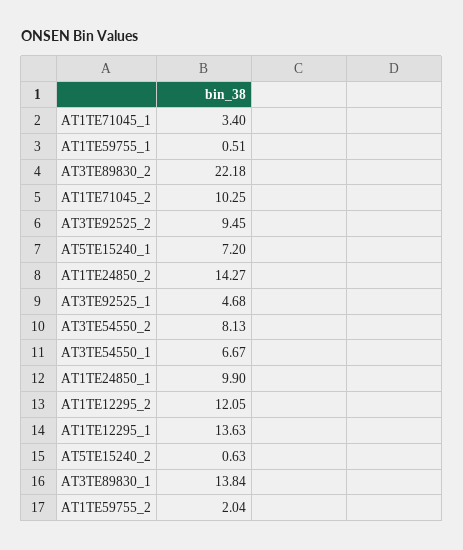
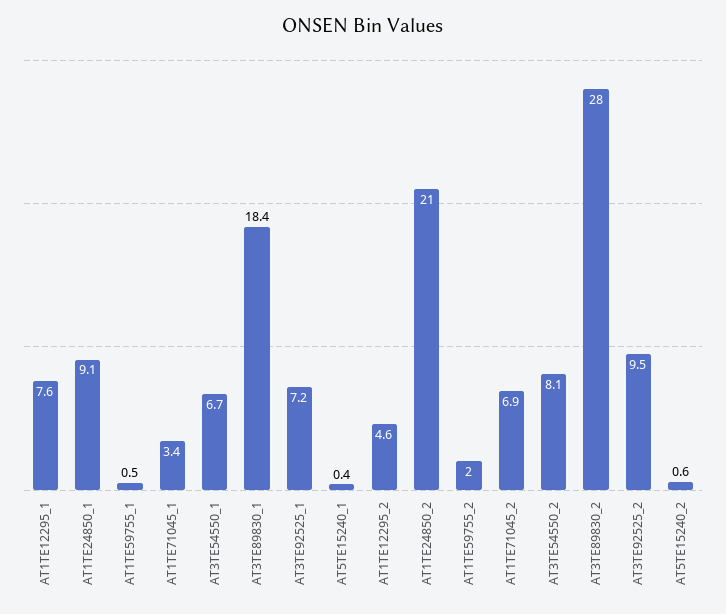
  {
    "AT1TE71045_1": 3.4,
    "AT1TE59755_1": 0.51,
-   "AT3TE89830_2": 22.18,
+   "AT3TE89830_2": 28,
-   "AT1TE71045_2": 10.25,
+   "AT1TE71045_2": 6.9,
    "AT3TE92525_2": 9.45,
-   "AT5TE15240_1": 7.2,
+   "AT5TE15240_1": 0.4,
-   "AT1TE24850_2": 14.27,
+   "AT1TE24850_2": 21,
-   "AT3TE92525_1": 4.68,
+   "AT3TE92525_1": 7.2,
    "AT3TE54550_2": 8.13,
    "AT3TE54550_1": 6.67,
-   "AT1TE24850_1": 9.9,
+   "AT1TE24850_1": 9.1,
-   "AT1TE12295_2": 12.05,
+   "AT1TE12295_2": 4.6,
-   "AT1TE12295_1": 13.63,
+   "AT1TE12295_1": 7.6,
    "AT5TE15240_2": 0.63,
-   "AT3TE89830_1": 13.84,
+   "AT3TE89830_1": 18.4,
    "AT1TE59755_2": 2.04
  }

